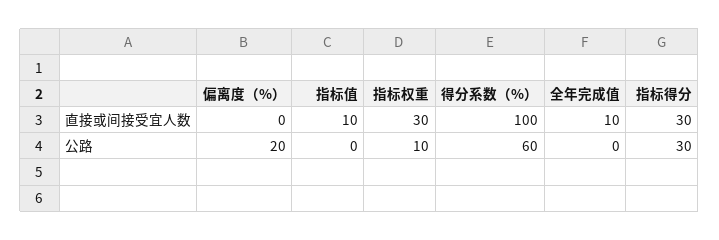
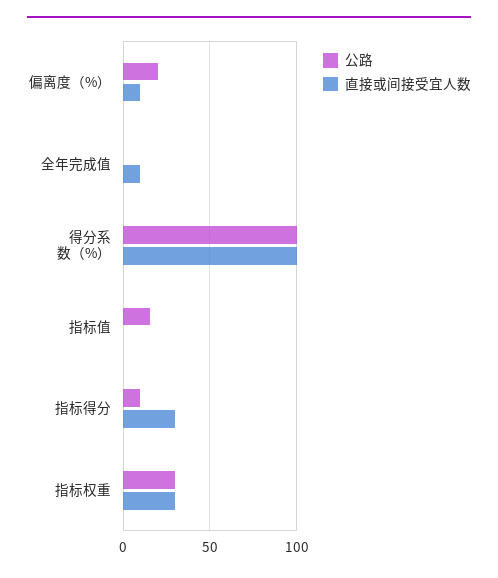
  {
    "直接或间接受宜人数": {
-     "偏离度（%）": 0,
+     "偏离度（%）": 10,
-     "指标值": 10,
+     "指标值": 0,
      "指标权重": 30,
      "得分系数（%）": 100,
      "全年完成值": 10,
      "指标得分": 30
    },
    "公路": {
      "偏离度（%）": 20,
-     "指标值": 0,
+     "指标值": 15,
-     "指标权重": 10,
+     "指标权重": 30,
-     "得分系数（%）": 60,
+     "得分系数（%）": 100,
      "全年完成值": 0,
-     "指标得分": 30
+     "指标得分": 10
    }
  }

